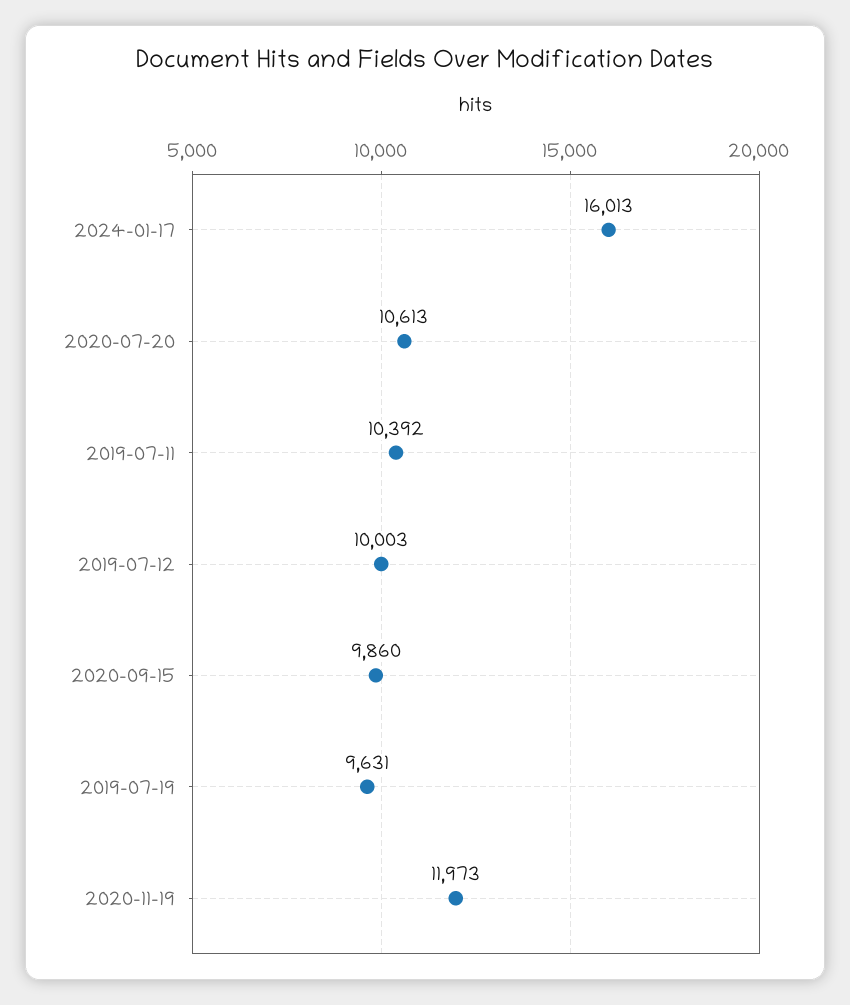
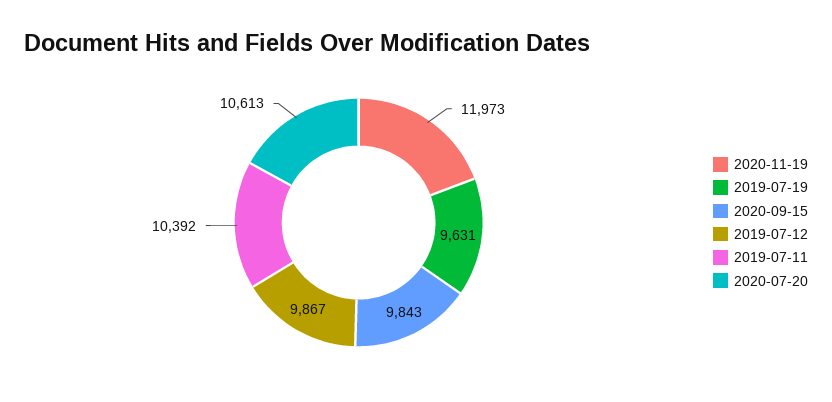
  {
-   "2024-01-17": 16013,
    "2020-07-20": 10613,
    "2019-07-11": 10392,
-   "2019-07-12": 10003,
+   "2019-07-12": 9867,
-   "2020-09-15": 9860,
+   "2020-09-15": 9843,
    "2019-07-19": 9631,
    "2020-11-19": 11973
  }

